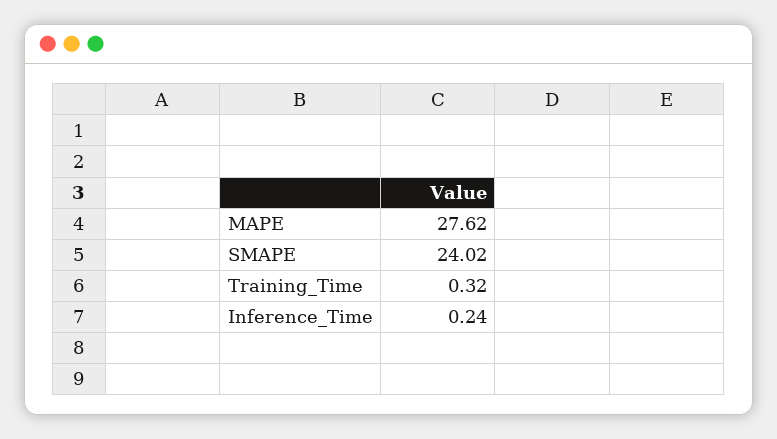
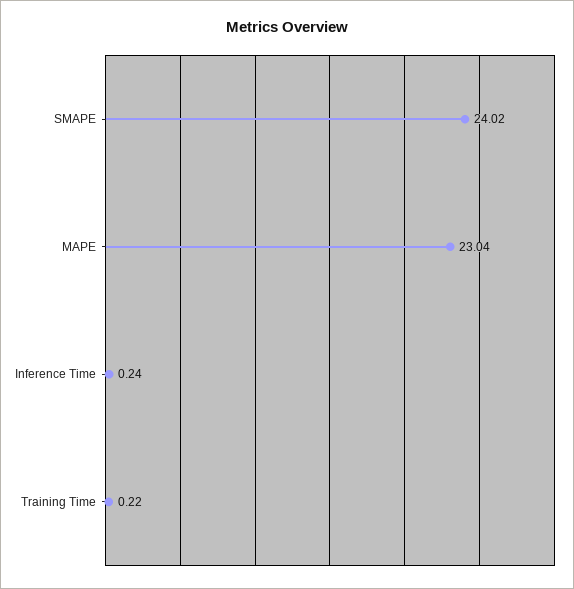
  {
-   "MAPE": 27.62,
+   "MAPE": 23.04,
    "SMAPE": 24.02,
-   "Training_Time": 0.32,
+   "Training_Time": 0.22,
    "Inference_Time": 0.24
  }

